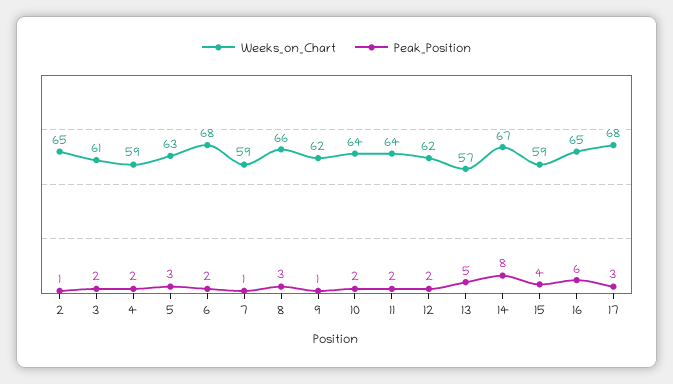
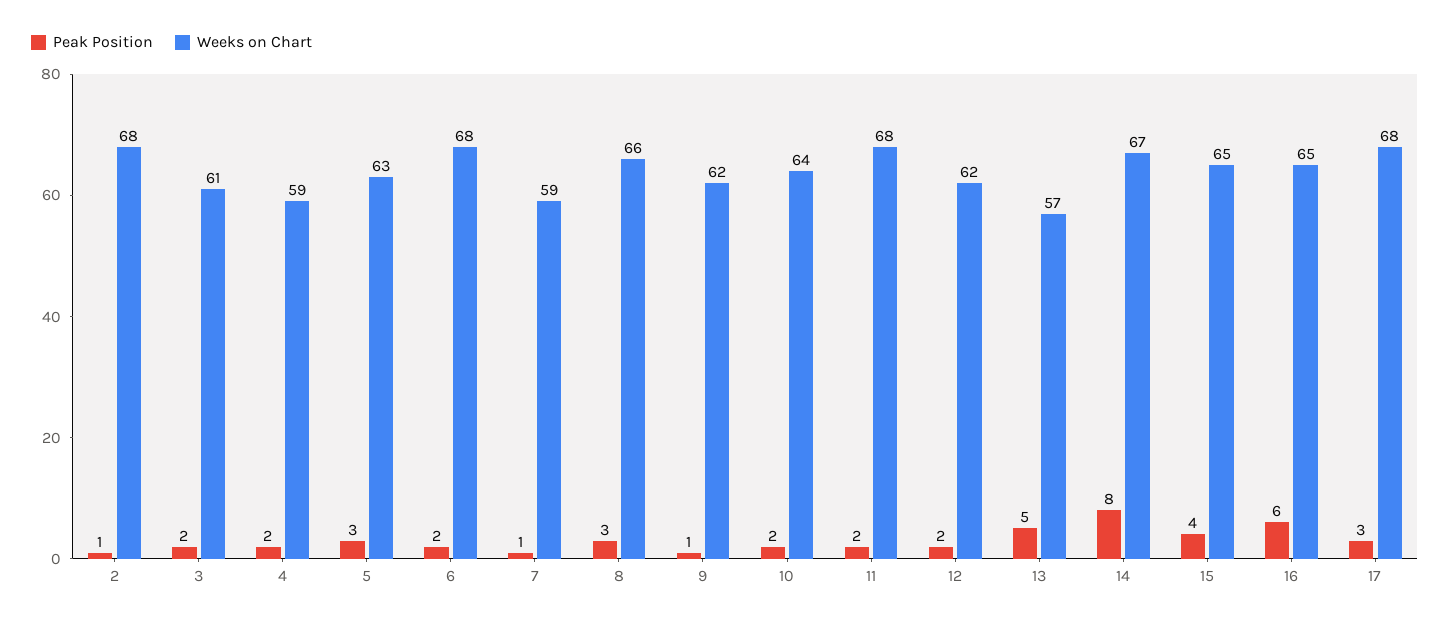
  {
    "Weeks_on_Chart": {
-     "2": 65,
+     "2": 68,
      "3": 61,
      "4": 59,
      "5": 63,
      "6": 68,
      "7": 59,
      "8": 66,
      "9": 62,
      "10": 64,
-     "11": 64,
+     "11": 68,
      "12": 62,
      "13": 57,
      "14": 67,
-     "15": 59,
+     "15": 65,
      "16": 65,
      "17": 68
    },
    "Peak_Position": {
      "2": 1,
      "3": 2,
      "4": 2,
      "5": 3,
      "6": 2,
      "7": 1,
      "8": 3,
      "9": 1,
      "10": 2,
      "11": 2,
      "12": 2,
      "13": 5,
      "14": 8,
      "15": 4,
      "16": 6,
      "17": 3
    }
  }

